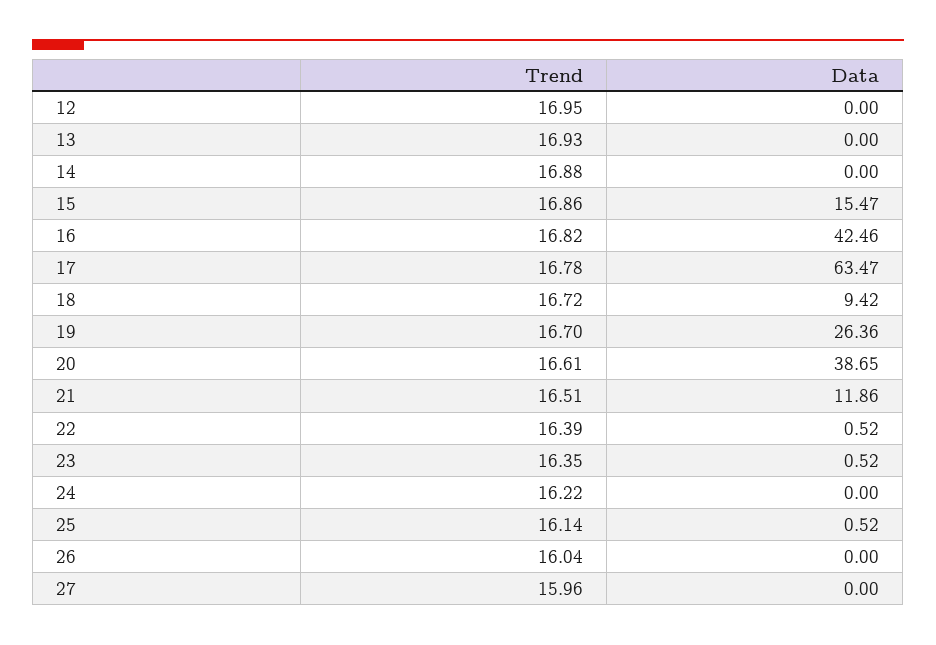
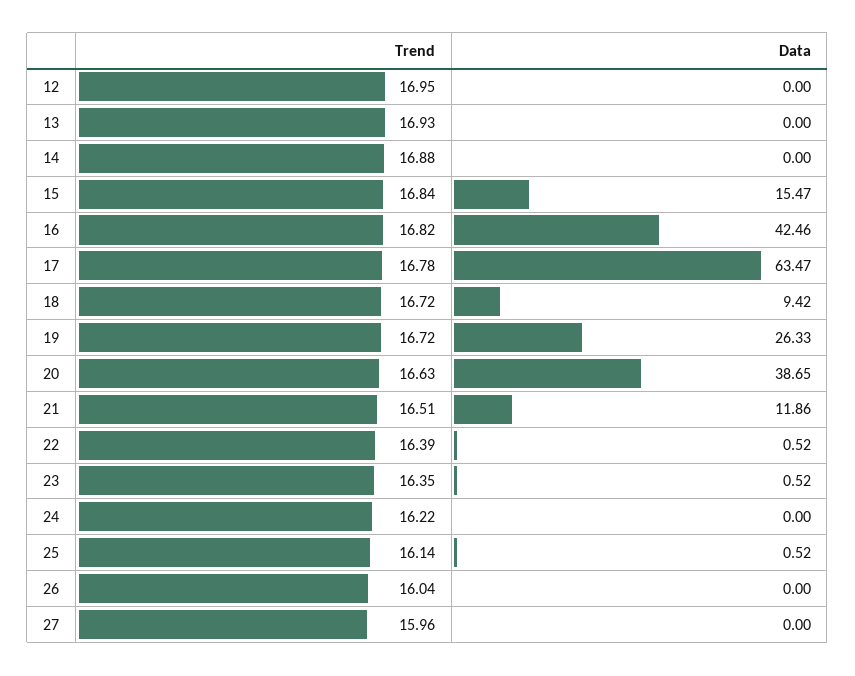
  {
    "Trend": {
      "12": 16.95,
      "13": 16.93,
      "14": 16.88,
-     "15": 16.86,
+     "15": 16.84,
      "16": 16.82,
      "17": 16.78,
      "18": 16.72,
-     "19": 16.7,
+     "19": 16.72,
-     "20": 16.61,
+     "20": 16.63,
      "21": 16.51,
      "22": 16.39,
      "23": 16.35,
      "24": 16.22,
      "25": 16.14,
      "26": 16.04,
      "27": 15.96
    },
    "Data": {
      "12": 0,
      "13": 0,
      "14": 0,
      "15": 15.47,
      "16": 42.46,
      "17": 63.47,
      "18": 9.42,
-     "19": 26.36,
+     "19": 26.33,
      "20": 38.65,
      "21": 11.86,
      "22": 0.52,
      "23": 0.52,
      "24": 0,
      "25": 0.52,
      "26": 0,
      "27": 0
    }
  }

